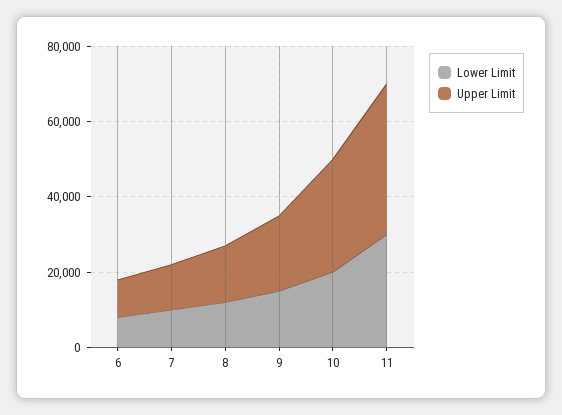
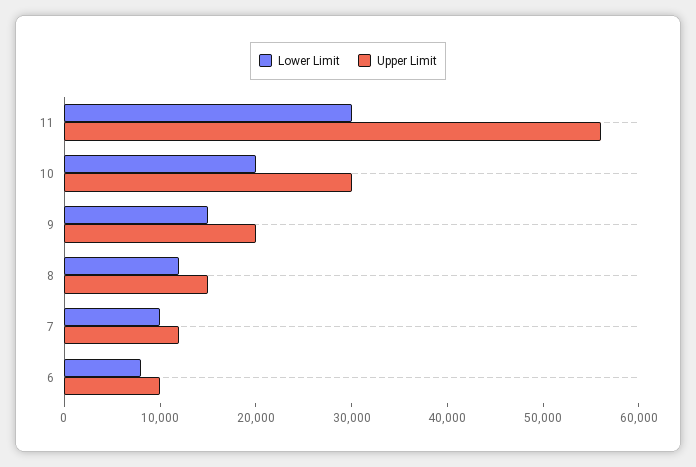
  {
    "Lower Limit": {
      "6": 8000,
      "7": 10000,
      "8": 12000,
      "9": 16000,
      "10": 20000,
      "11": 30000
    },
    "Upper Limit": {
      "6": 10000,
      "7": 12000,
      "8": 16000,
      "9": 20000,
      "10": 30000,
-     "11": 40000
+     "11": 56000
    }
  }

